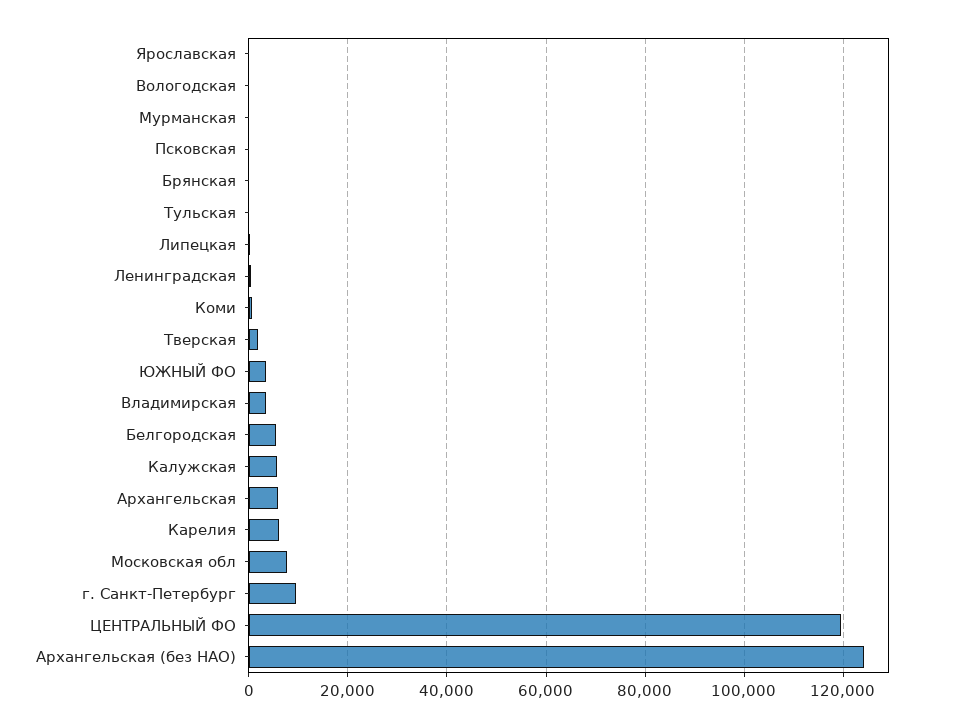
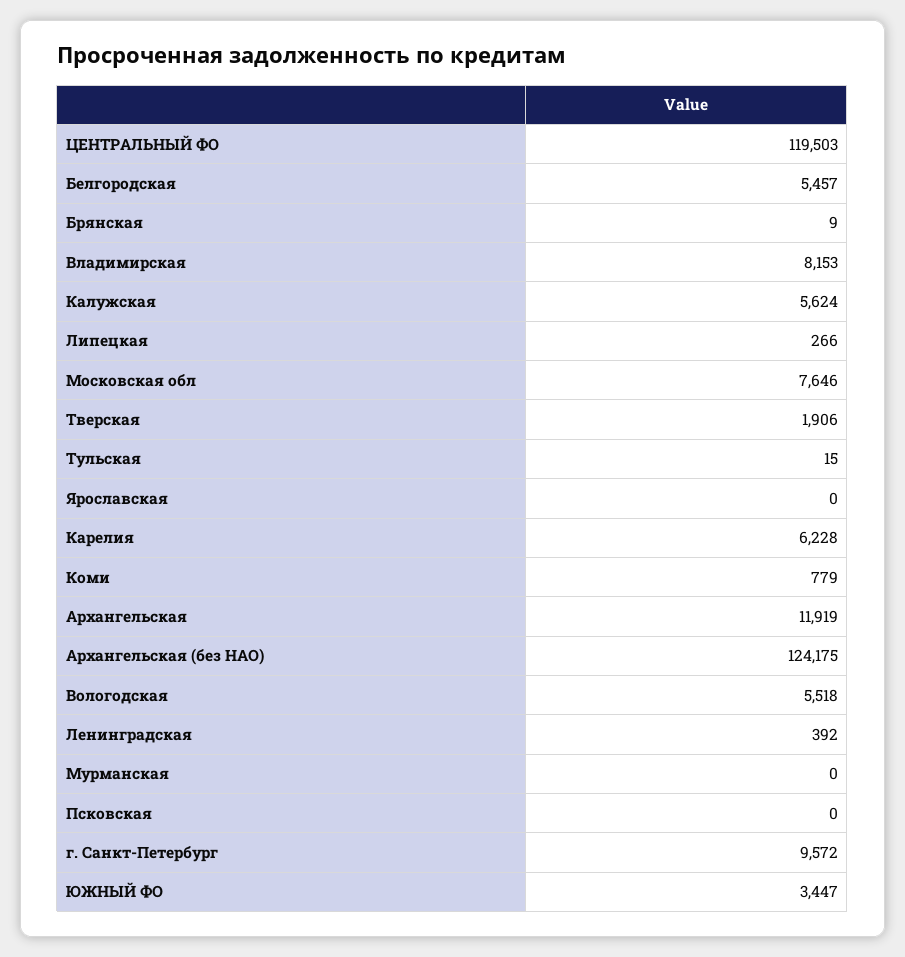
  {
    "Ярославская": 0,
-   "Вологодская": 0,
+   "Вологодская": 5518,
    "Мурманская": 0,
    "Псковская": 0,
    "Брянская": 9,
    "Тульская": 15,
    "Липецкая": 266,
    "Ленинградская": 392,
    "Коми": 779,
    "Тверская": 1906,
    "ЮЖНЫЙ ФО": 3447,
-   "Владимирская": 4000,
+   "Владимирская": 8153,
    "Белгородская": 5457,
    "Калужская": 5624,
-   "Архангельская": 6000,
+   "Архангельская": 11919,
    "Карелия": 6228,
    "Московская обл": 7646,
    "г. Санкт-Петербург": 9572,
    "ЦЕНТРАЛЬНЫЙ ФО": 119503,
    "Архангельская (без НАО)": 124175
  }

